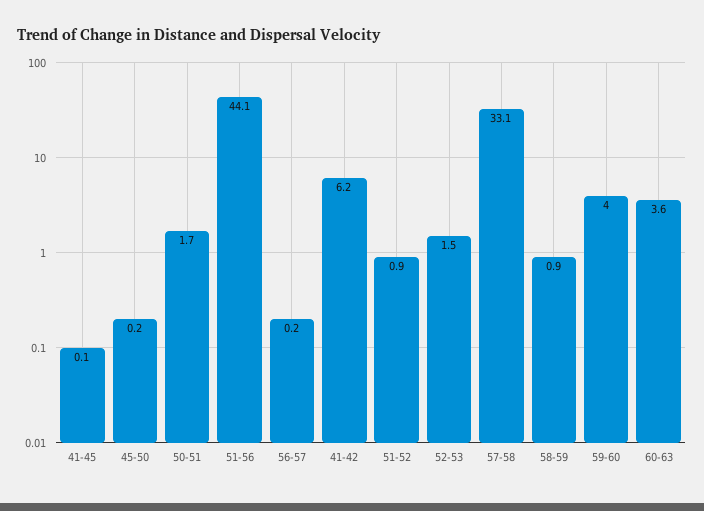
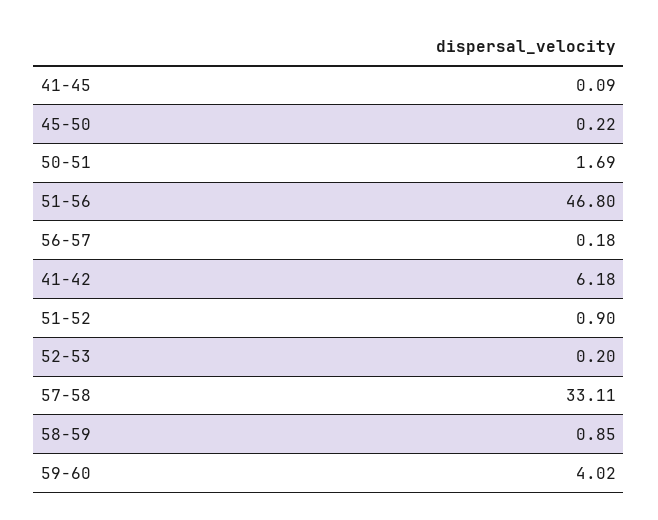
  {
    "41-45": 0.09,
    "45-50": 0.22,
    "50-51": 1.69,
-   "51-56": 44.1,
+   "51-56": 46.8,
    "56-57": 0.18,
    "41-42": 6.18,
    "51-52": 0.9,
-   "52-53": 1.5,
+   "52-53": 0.2,
    "57-58": 33.11,
    "58-59": 0.85,
-   "59-60": 4.02,
+   "59-60": 4.02
-   "60-63": 3.6
  }

